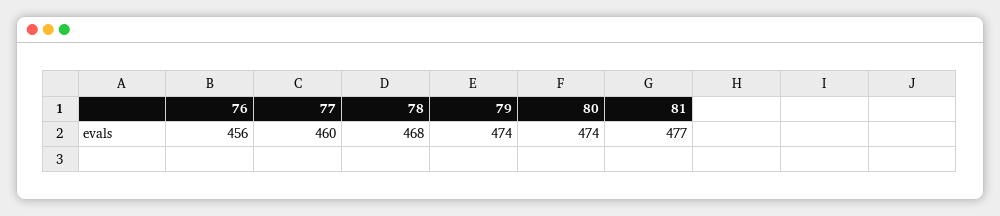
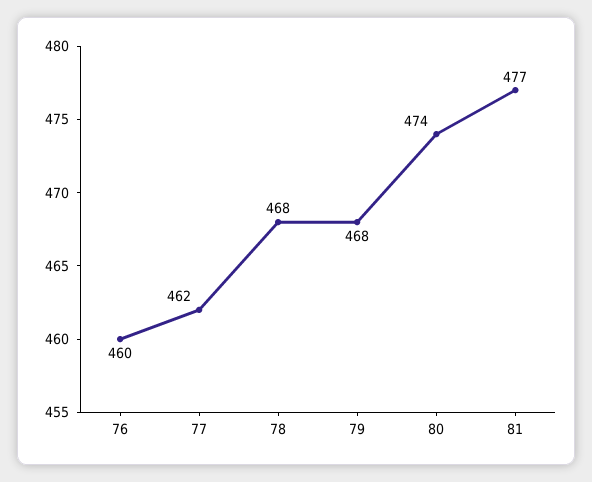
  {
-   "76": 456,
+   "76": 460,
-   "77": 460,
+   "77": 462,
    "78": 468,
-   "79": 474,
+   "79": 468,
    "80": 474,
    "81": 477
  }

